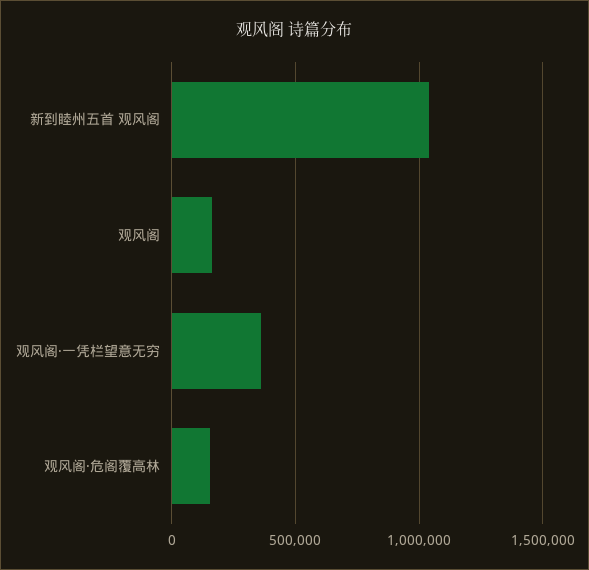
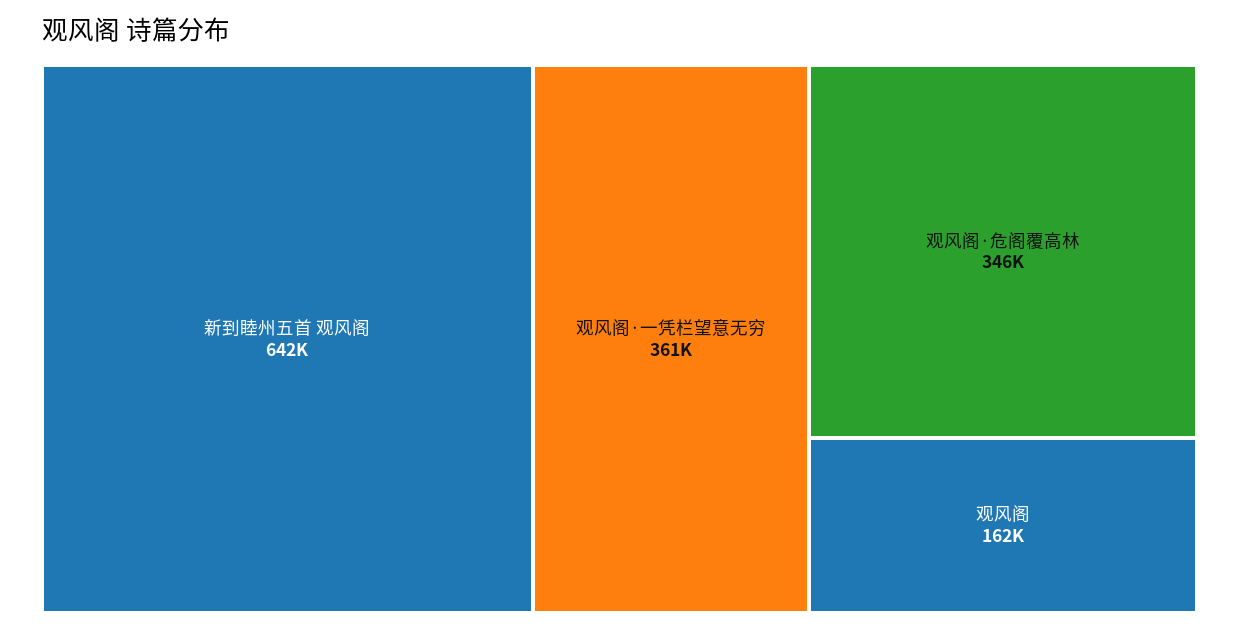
  {
-   "新到睦州五首 观风阁": 1050000,
+   "新到睦州五首 观风阁": 642000,
    "观风阁": 162000,
    "观风阁·一凭栏望意无穷": 361000,
-   "观风阁·危阁覆高林": 150000
+   "观风阁·危阁覆高林": 346000
  }

